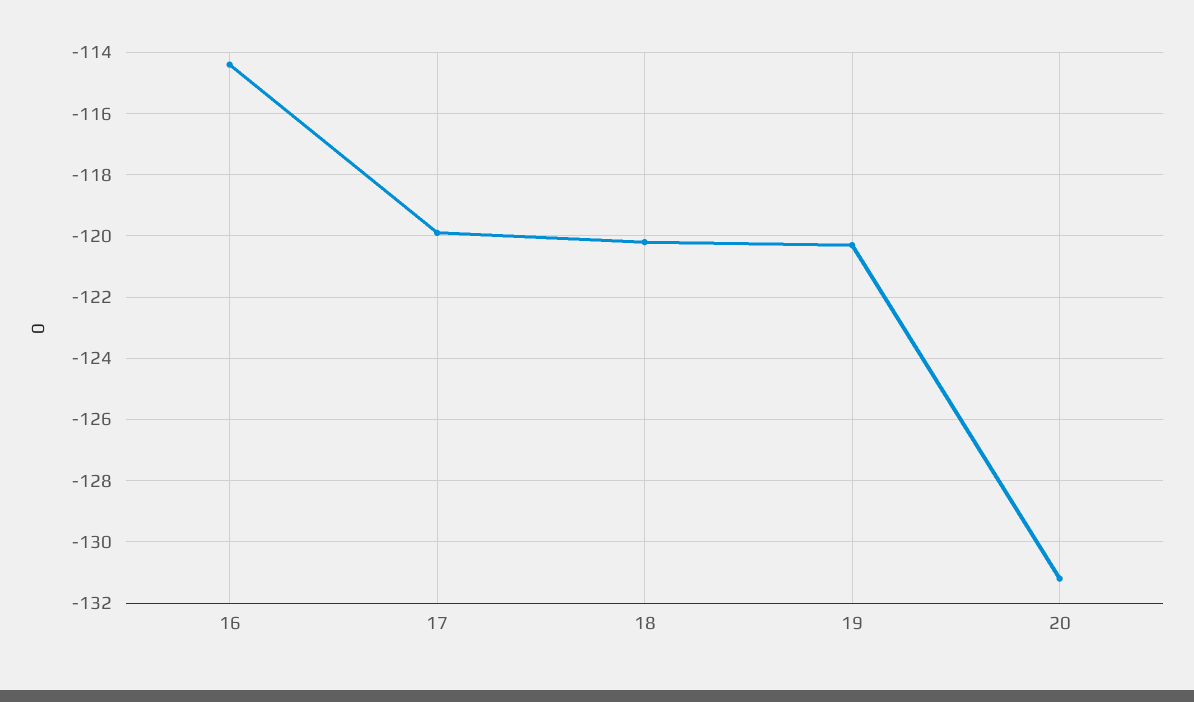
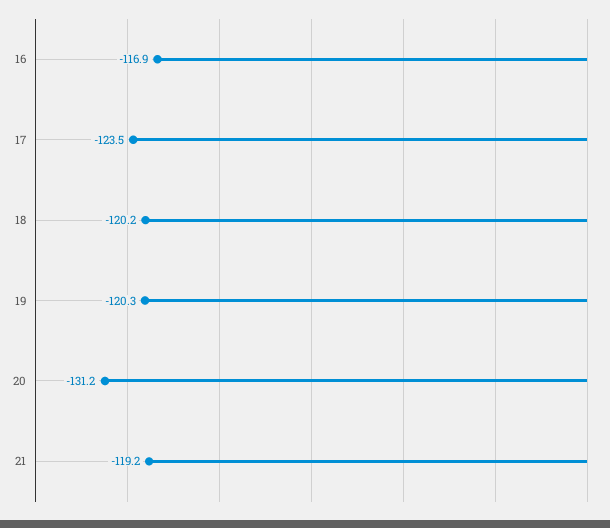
  {
-   "16": -114.5,
+   "16": -116.9,
-   "17": -120,
+   "17": -123.5,
    "18": -120.2,
    "19": -120.3,
-   "20": -131.2
+   "20": -131.2,
+   "21": -119.2
  }

